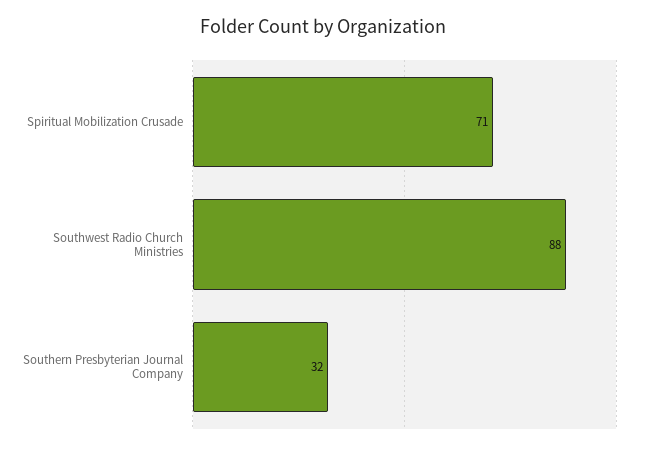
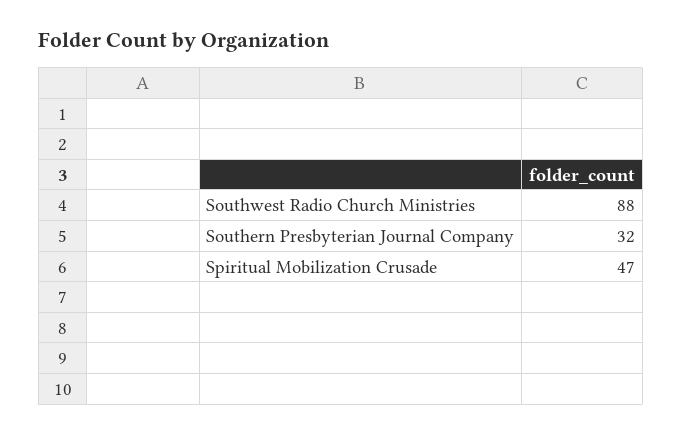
  {
-   "Spiritual Mobilization Crusade": 71,
+   "Spiritual Mobilization Crusade": 47,
    "Southwest Radio Church Ministries": 88,
    "Southern Presbyterian Journal Company": 32
  }

